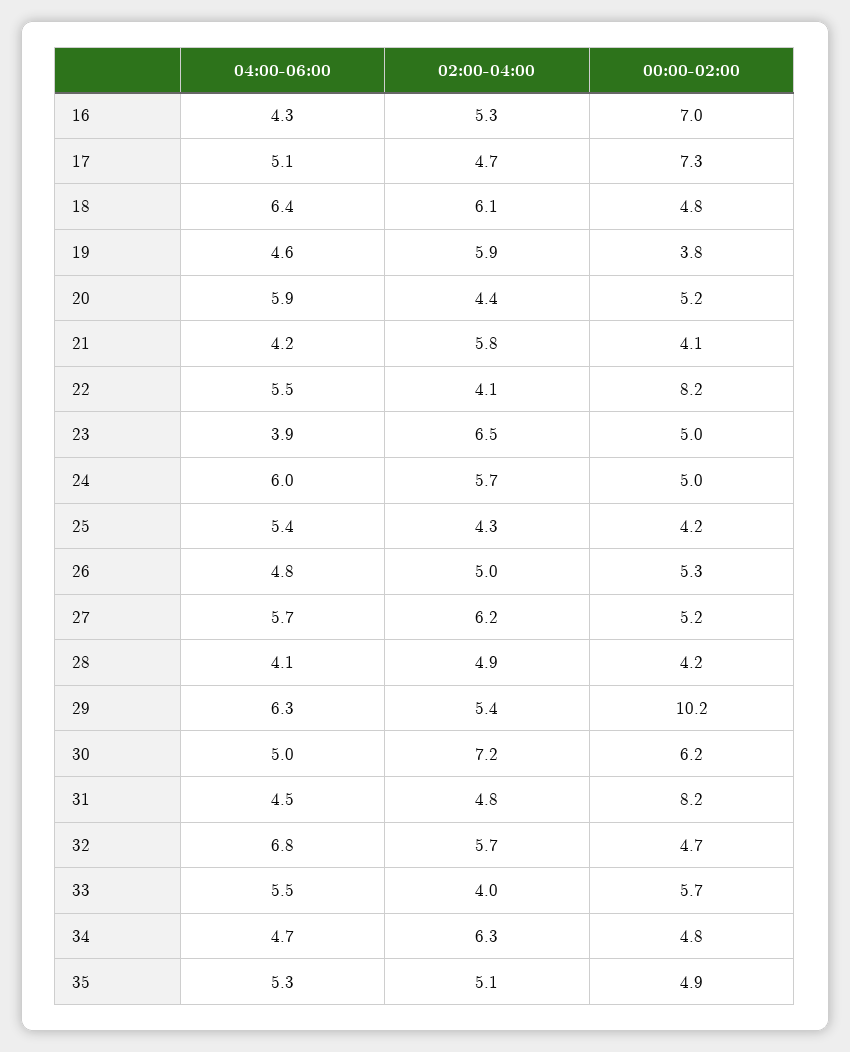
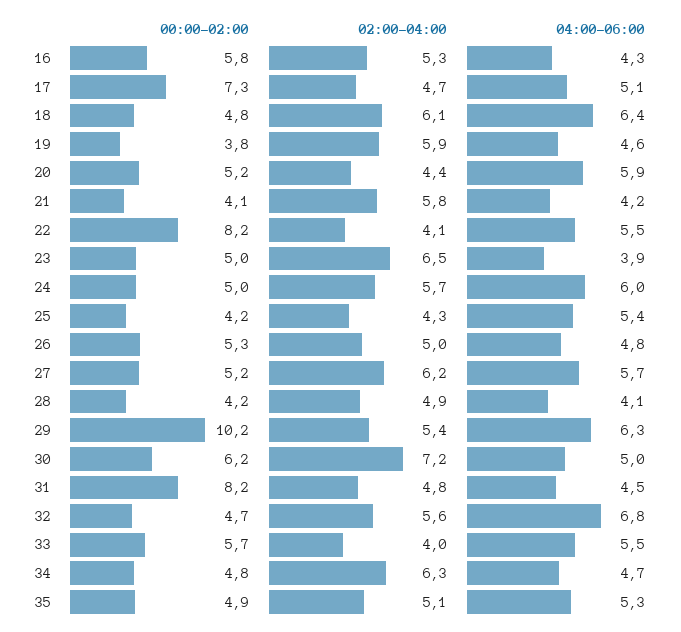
  {
    "04:00-06:00": {
      "16": 4.3,
      "17": 5.1,
      "18": 6.4,
      "19": 4.6,
      "20": 5.9,
      "21": 4.2,
      "22": 5.5,
      "23": 3.9,
      "24": 6,
      "25": 5.4,
      "26": 4.8,
      "27": 5.7,
      "28": 4.1,
      "29": 6.3,
      "30": 5,
      "31": 4.5,
      "32": 6.8,
      "33": 5.5,
      "34": 4.7,
      "35": 5.3
    },
    "02:00-04:00": {
      "16": 5.3,
      "17": 4.7,
      "18": 6.1,
      "19": 5.9,
      "20": 4.4,
      "21": 5.8,
      "22": 4.1,
      "23": 6.5,
      "24": 5.7,
      "25": 4.3,
      "26": 5,
      "27": 6.2,
      "28": 4.9,
      "29": 5.4,
      "30": 7.2,
      "31": 4.8,
-     "32": 5.7,
+     "32": 5.6,
      "33": 4,
      "34": 6.3,
      "35": 5.1
    },
    "00:00-02:00": {
-     "16": 7,
+     "16": 5.8,
      "17": 7.3,
      "18": 4.8,
      "19": 3.8,
      "20": 5.2,
      "21": 4.1,
      "22": 8.2,
      "23": 5,
      "24": 5,
      "25": 4.2,
      "26": 5.3,
      "27": 5.2,
      "28": 4.2,
      "29": 10.2,
      "30": 6.2,
      "31": 8.2,
      "32": 4.7,
      "33": 5.7,
      "34": 4.8,
      "35": 4.9
    }
  }

